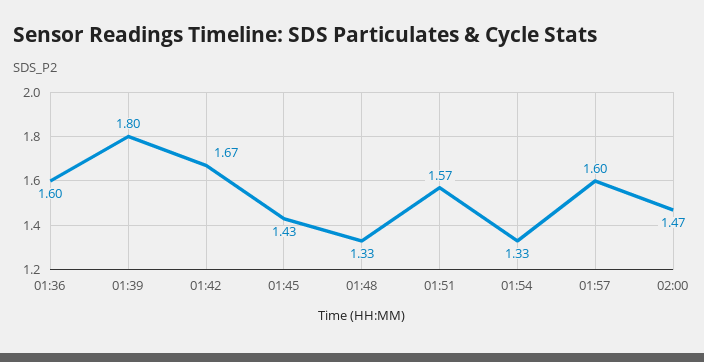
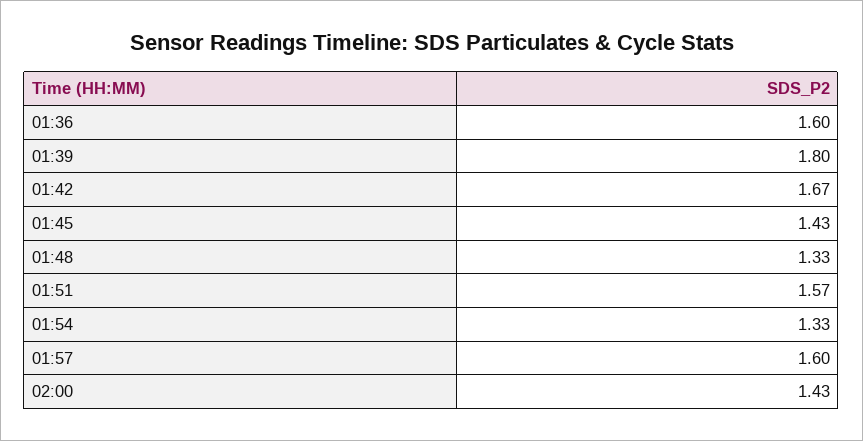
  {
    "01:36": 1.6,
    "01:39": 1.8,
    "01:42": 1.67,
    "01:45": 1.43,
    "01:48": 1.33,
    "01:51": 1.57,
    "01:54": 1.33,
    "01:57": 1.6,
-   "02:00": 1.47
+   "02:00": 1.43
  }

